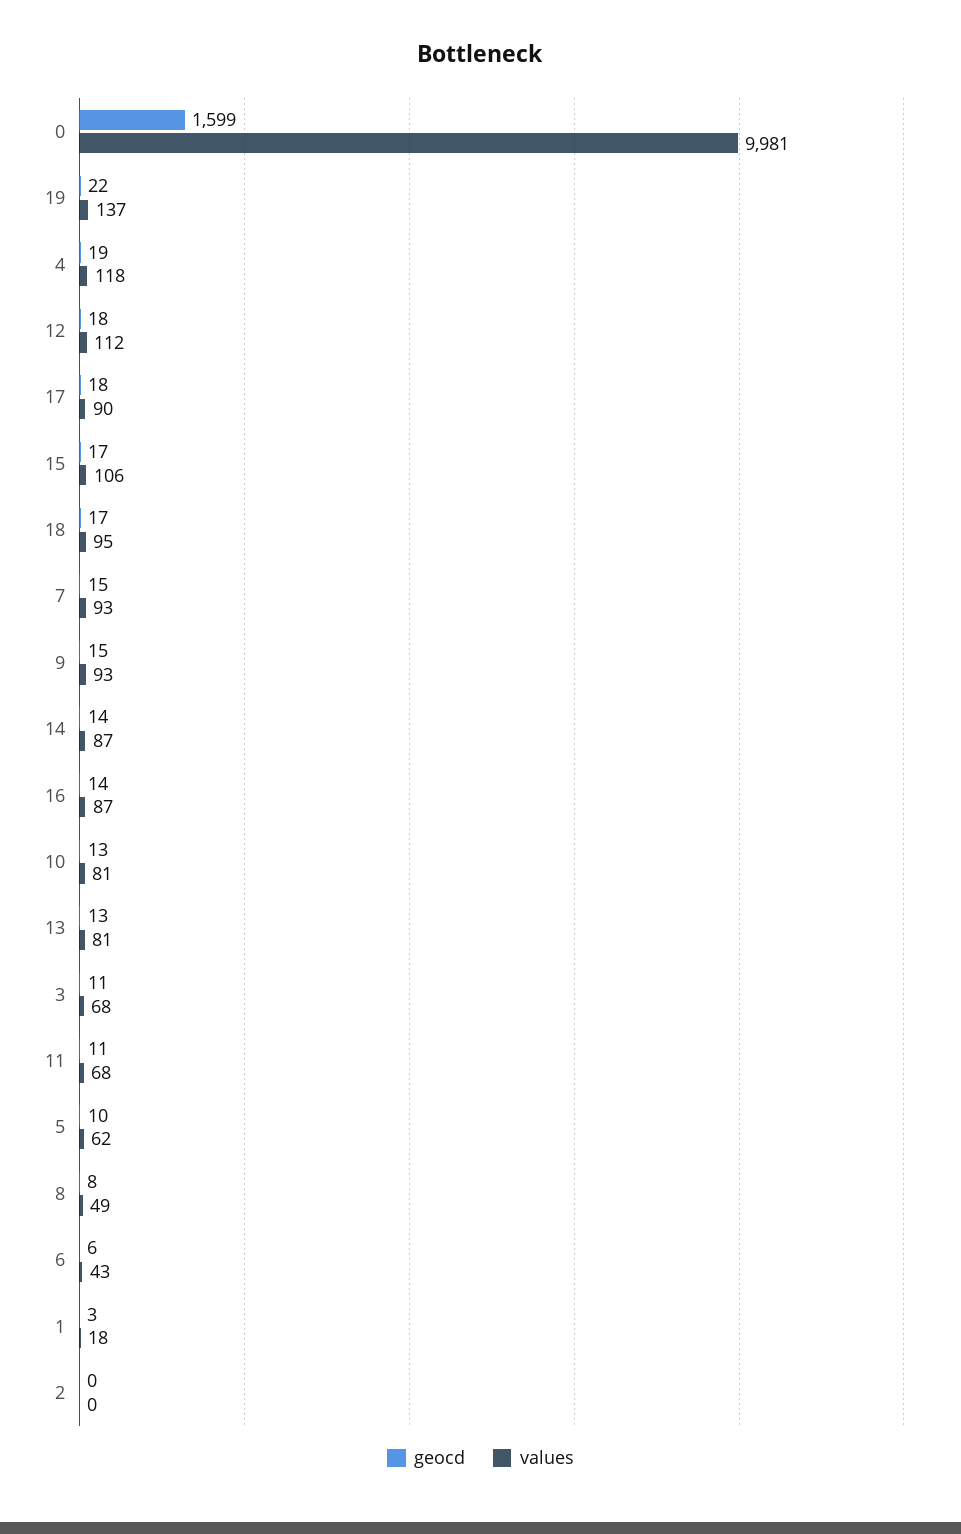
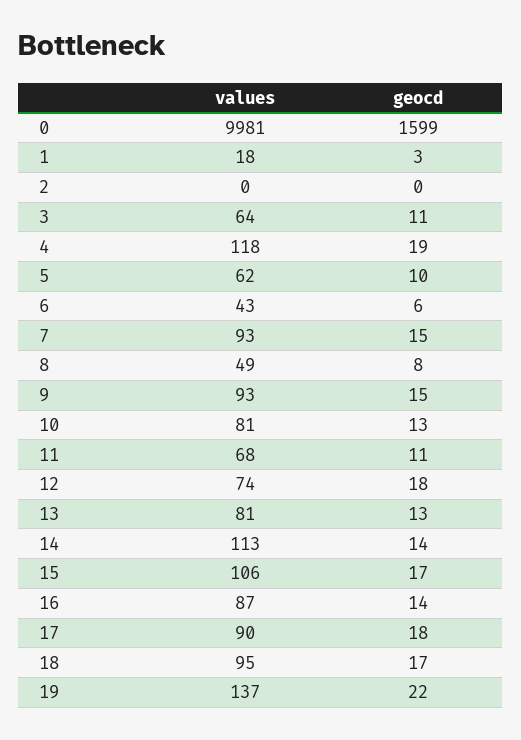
  {
    "geocd": {
      "0": 1599,
      "19": 22,
      "4": 19,
      "12": 18,
      "17": 18,
      "15": 17,
      "18": 17,
      "7": 15,
      "9": 15,
      "14": 14,
      "16": 14,
      "10": 13,
      "13": 13,
      "3": 11,
      "11": 11,
      "5": 10,
      "8": 8,
      "6": 6,
      "1": 3,
      "2": 0
    },
    "values": {
      "0": 9981,
      "19": 137,
      "4": 118,
-     "12": 112,
+     "12": 74,
      "17": 90,
      "15": 106,
      "18": 95,
      "7": 93,
      "9": 93,
-     "14": 87,
+     "14": 113,
      "16": 87,
      "10": 81,
      "13": 81,
-     "3": 68,
+     "3": 64,
      "11": 68,
      "5": 62,
      "8": 49,
      "6": 43,
      "1": 18,
      "2": 0
    }
  }

